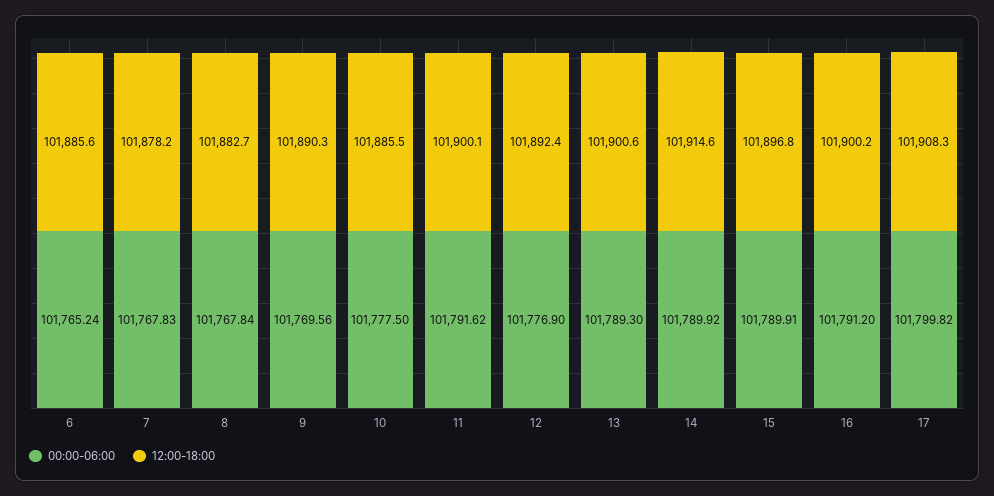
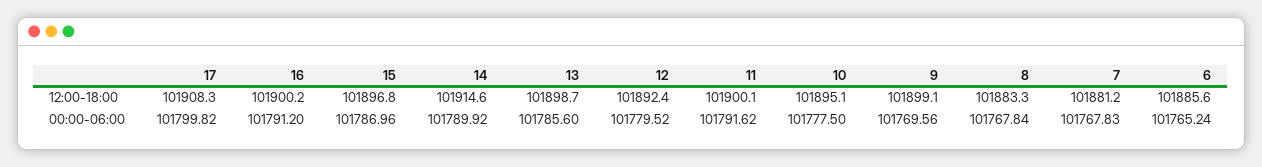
  {
    "00:00-06:00": {
      "6": 101765.24,
      "7": 101767.83,
      "8": 101767.84,
      "9": 101769.56,
      "10": 101777.5,
      "11": 101791.62,
-     "12": 101776.9,
+     "12": 101779.52,
-     "13": 101789.3,
+     "13": 101785.6,
      "14": 101789.92,
-     "15": 101789.91,
+     "15": 101786.96,
      "16": 101791.2,
      "17": 101799.82
    },
    "12:00-18:00": {
      "6": 101885.6,
-     "7": 101878.2,
+     "7": 101881.2,
-     "8": 101882.7,
+     "8": 101883.3,
-     "9": 101890.3,
+     "9": 101899.1,
-     "10": 101885.5,
+     "10": 101895.1,
      "11": 101900.1,
      "12": 101892.4,
-     "13": 101900.6,
+     "13": 101898.7,
      "14": 101914.6,
      "15": 101896.8,
      "16": 101900.2,
      "17": 101908.3
    }
  }

